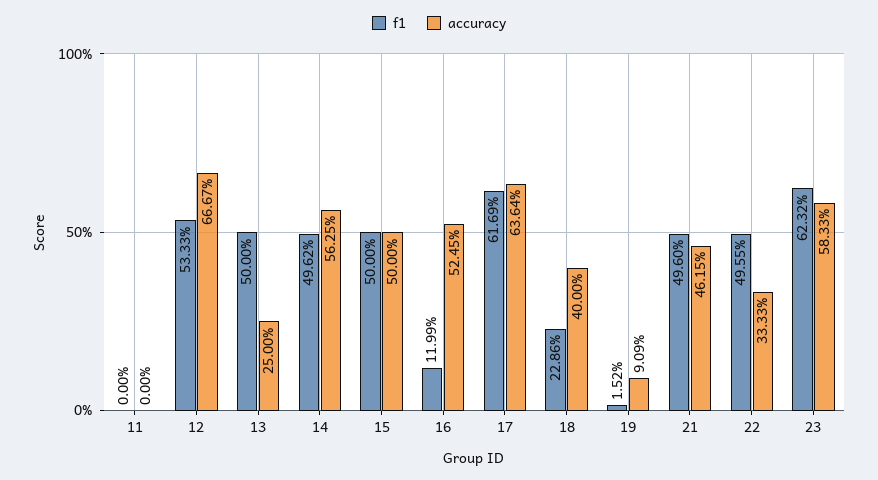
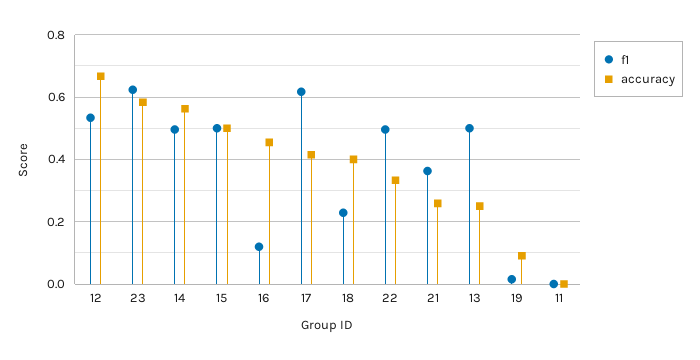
  {
    "f1": {
      "11": 0,
      "12": 0.5333,
      "13": 0.5,
      "14": 0.4962,
      "15": 0.5,
      "16": 0.1199,
      "17": 0.6169,
      "18": 0.2286,
      "19": 0.0152,
-     "21": 0.496,
+     "21": 0.36,
      "22": 0.4955,
      "23": 0.6232
    },
    "accuracy": {
      "11": 0,
      "12": 0.6667,
      "13": 0.25,
      "14": 0.5625,
      "15": 0.5,
-     "16": 0.5245,
+     "16": 0.46,
-     "17": 0.6364,
+     "17": 0.42,
      "18": 0.4,
      "19": 0.0909,
-     "21": 0.4615,
+     "21": 0.26,
      "22": 0.3333,
      "23": 0.5833
    }
  }

